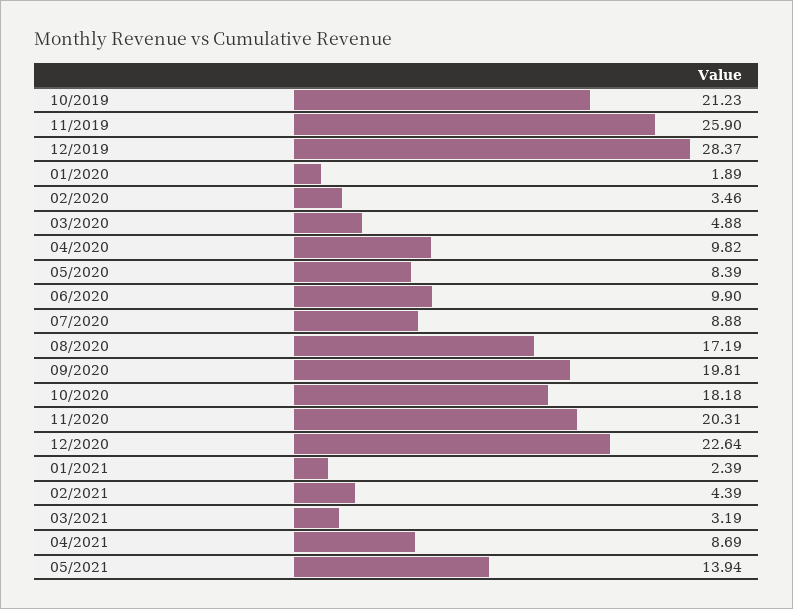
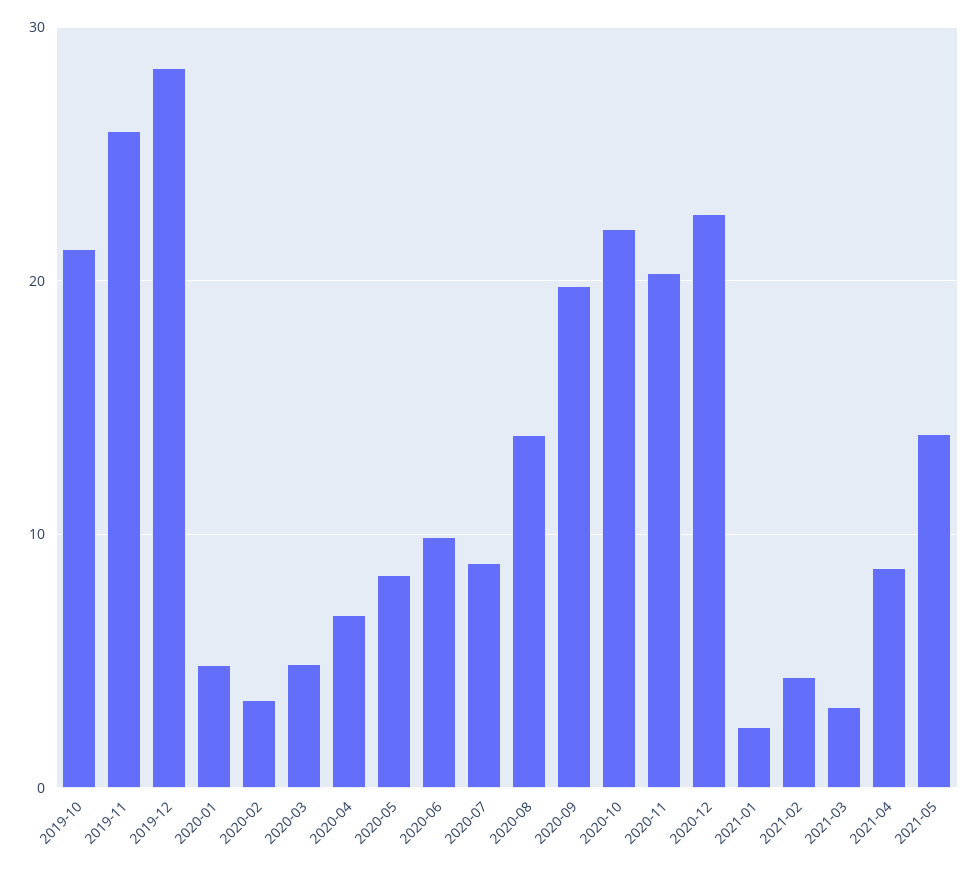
  {
    "10/2019": 21.23,
    "11/2019": 25.9,
    "12/2019": 28.37,
-   "01/2020": 1.89,
+   "01/2020": 5,
    "02/2020": 3.46,
    "03/2020": 4.88,
-   "04/2020": 9.82,
+   "04/2020": 7,
    "05/2020": 8.39,
    "06/2020": 9.9,
    "07/2020": 8.88,
-   "08/2020": 17.19,
+   "08/2020": 14,
    "09/2020": 19.81,
-   "10/2020": 18.18,
+   "10/2020": 22,
    "11/2020": 20.31,
    "12/2020": 22.64,
    "01/2021": 2.39,
    "02/2021": 4.39,
    "03/2021": 3.19,
    "04/2021": 8.69,
    "05/2021": 13.94
  }

